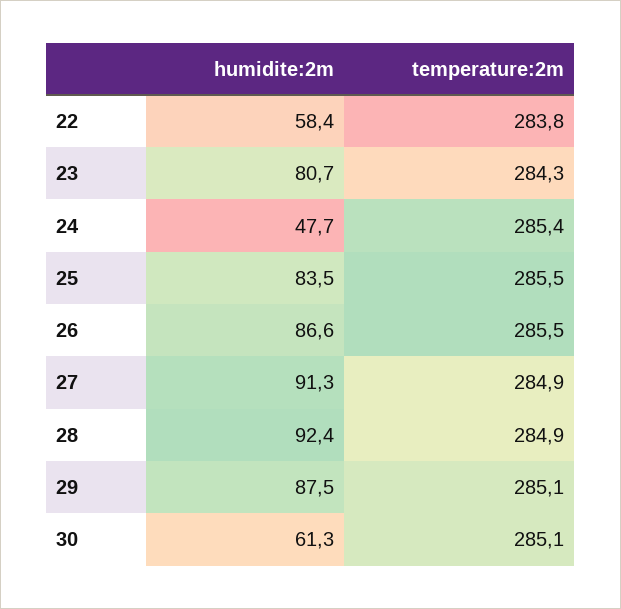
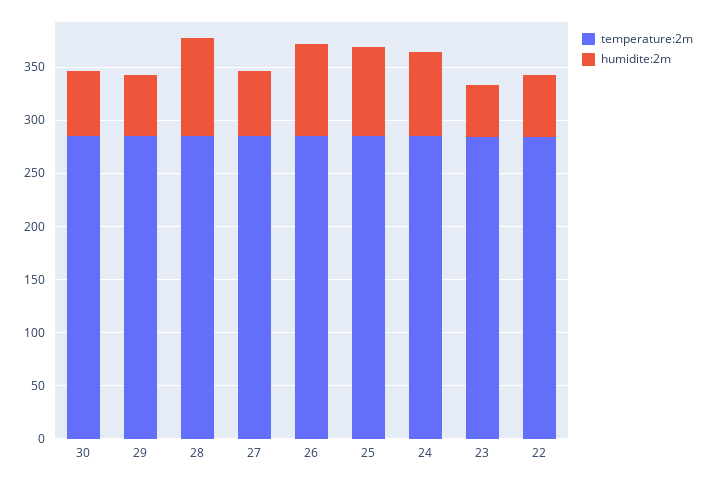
  {
    "humidite:2m": {
      "22": 58.4,
-     "23": 80.7,
+     "23": 50,
-     "24": 47.7,
+     "24": 80,
      "25": 83.5,
      "26": 86.6,
-     "27": 91.3,
+     "27": 60,
      "28": 92.4,
-     "29": 87.5,
+     "29": 60,
      "30": 61.3
    },
    "temperature:2m": {
      "22": 283.8,
      "23": 284.3,
      "24": 285.4,
      "25": 285.5,
      "26": 285.5,
      "27": 284.9,
      "28": 284.9,
      "29": 285.1,
      "30": 285.1
    }
  }

